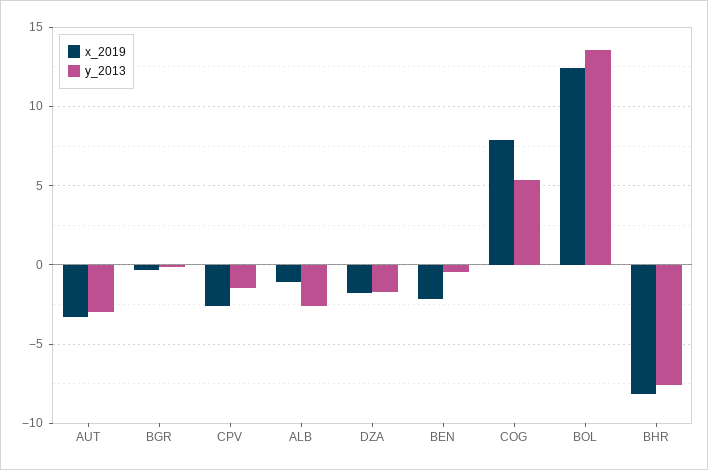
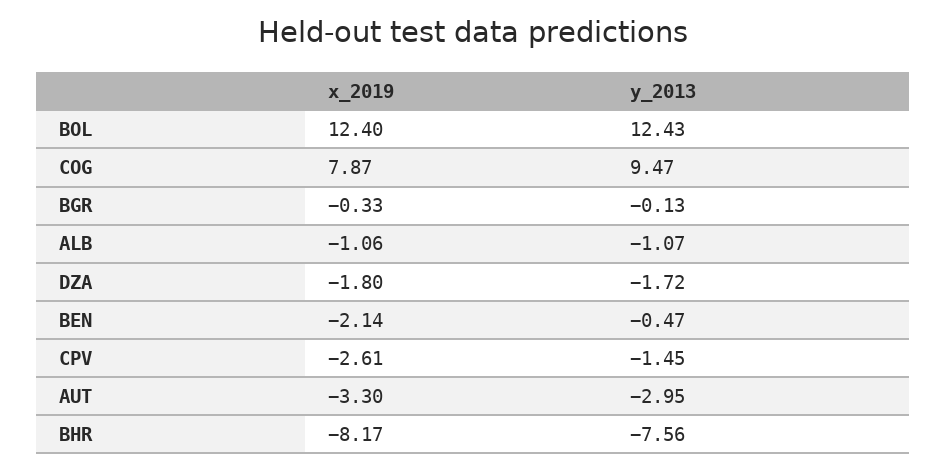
  {
    "x_2019": {
      "AUT": -3.3,
      "BGR": -0.33,
      "CPV": -2.61,
      "ALB": -1.06,
      "DZA": -1.8,
      "BEN": -2.14,
      "COG": 7.87,
      "BOL": 12.4,
      "BHR": -8.17
    },
    "y_2013": {
      "AUT": -2.95,
      "BGR": -0.13,
      "CPV": -1.45,
-     "ALB": -2.5,
+     "ALB": -1.07,
      "DZA": -1.72,
      "BEN": -0.47,
-     "COG": 5.5,
+     "COG": 9.47,
-     "BOL": 13.5,
+     "BOL": 12.43,
      "BHR": -7.56
    }
  }

